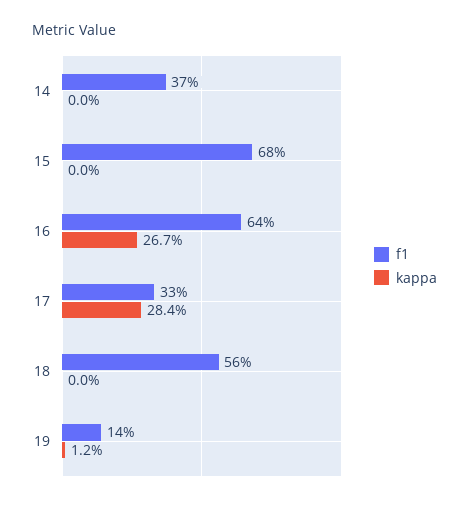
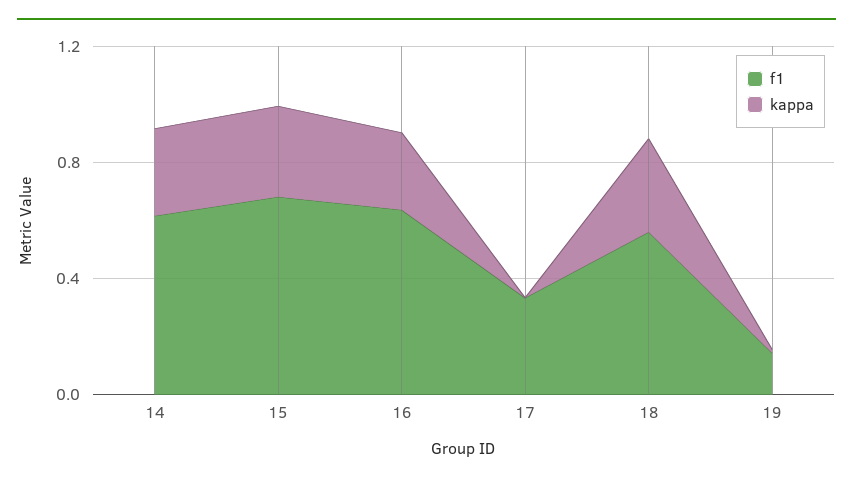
  {
    "f1": {
-     "14": 0.37,
+     "14": 0.6,
      "15": 0.68,
      "16": 0.64,
      "17": 0.33,
      "18": 0.56,
      "19": 0.14
    },
    "kappa": {
-     "14": 0,
+     "14": 0.3,
-     "15": 0,
+     "15": 0.3,
      "16": 0.267,
-     "17": 0.284,
+     "17": 0,
-     "18": 0,
+     "18": 0.3,
      "19": 0.012
    }
  }

